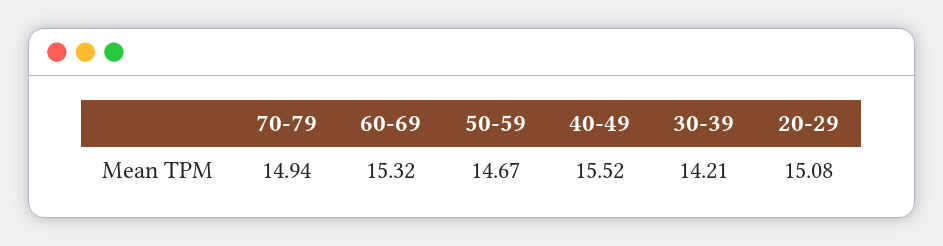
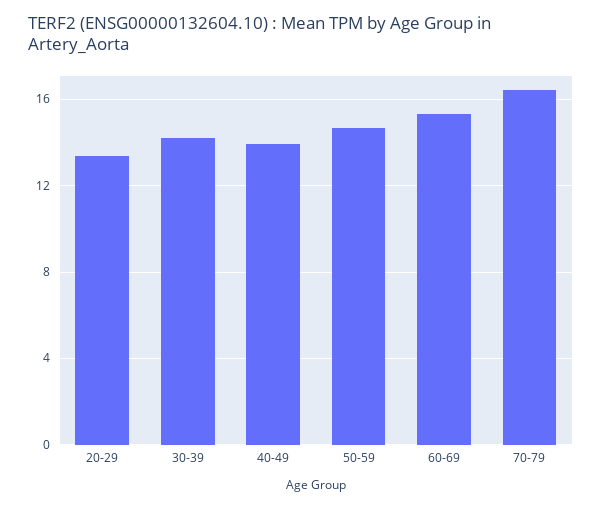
  {
-   "70-79": 14.94,
+   "70-79": 16.5,
    "60-69": 15.32,
    "50-59": 14.67,
-   "40-49": 15.52,
+   "40-49": 14,
    "30-39": 14.21,
-   "20-29": 15.08
+   "20-29": 13.5
  }

